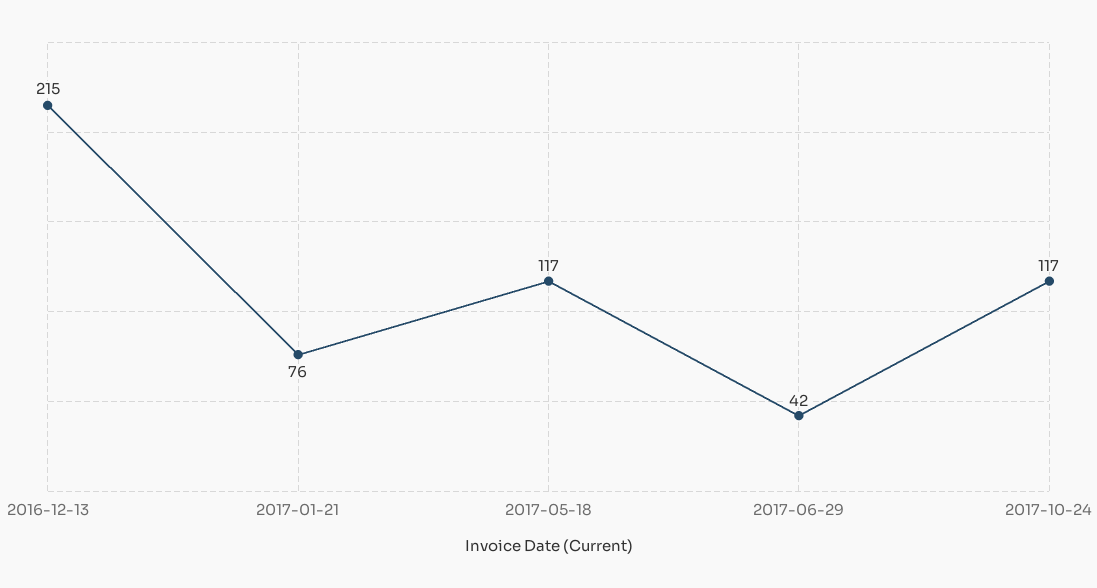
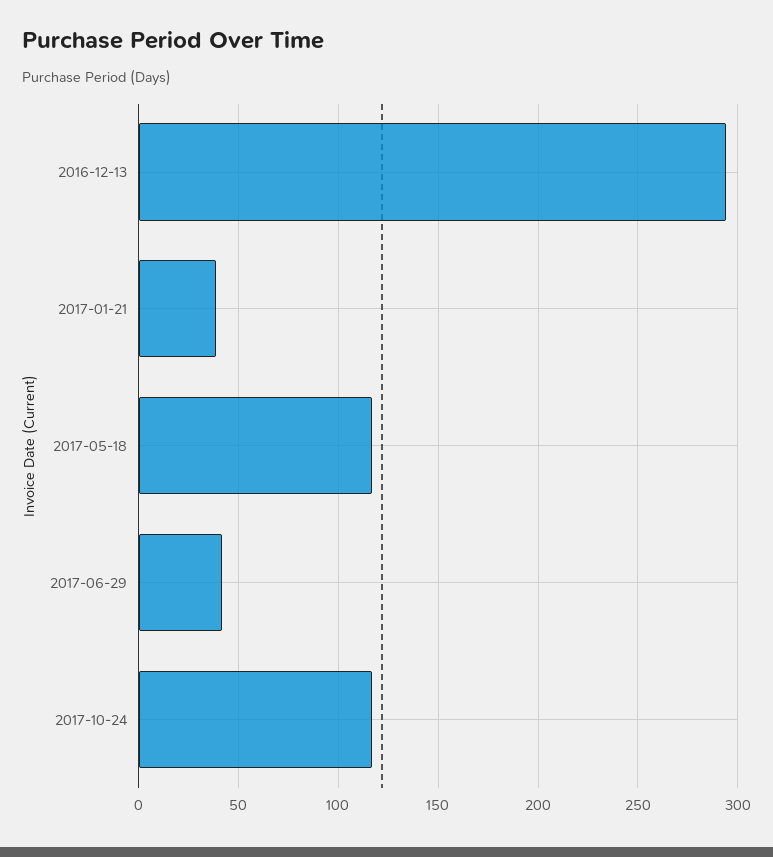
  {
-   "2016-12-13": 215,
+   "2016-12-13": 295,
-   "2017-01-21": 76,
+   "2017-01-21": 40,
    "2017-05-18": 117,
    "2017-06-29": 42,
    "2017-10-24": 117
  }

